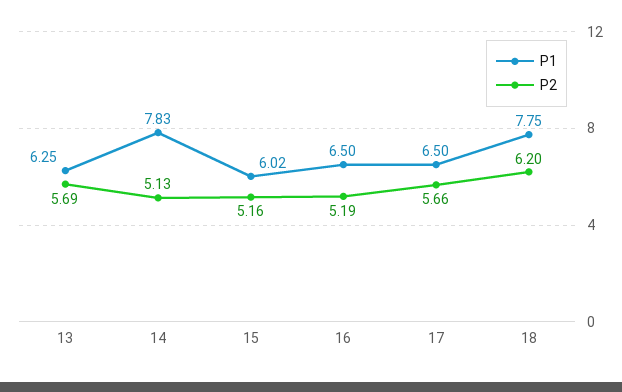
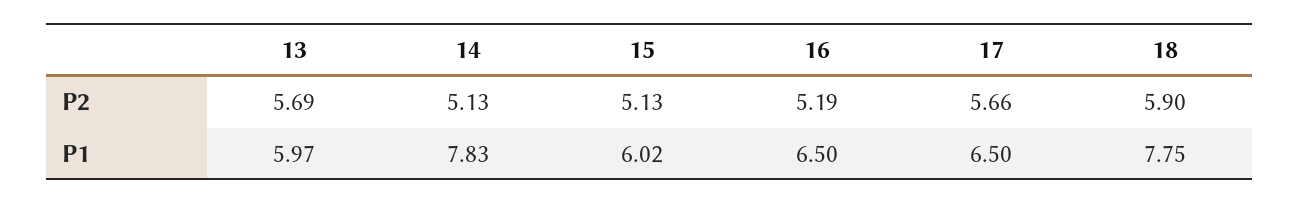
  {
    "P1": {
-     "13": 6.25,
+     "13": 5.97,
      "14": 7.83,
      "15": 6.02,
      "16": 6.5,
      "17": 6.5,
      "18": 7.75
    },
    "P2": {
      "13": 5.69,
      "14": 5.13,
-     "15": 5.16,
+     "15": 5.13,
      "16": 5.19,
      "17": 5.66,
-     "18": 6.2
+     "18": 5.9
    }
  }

